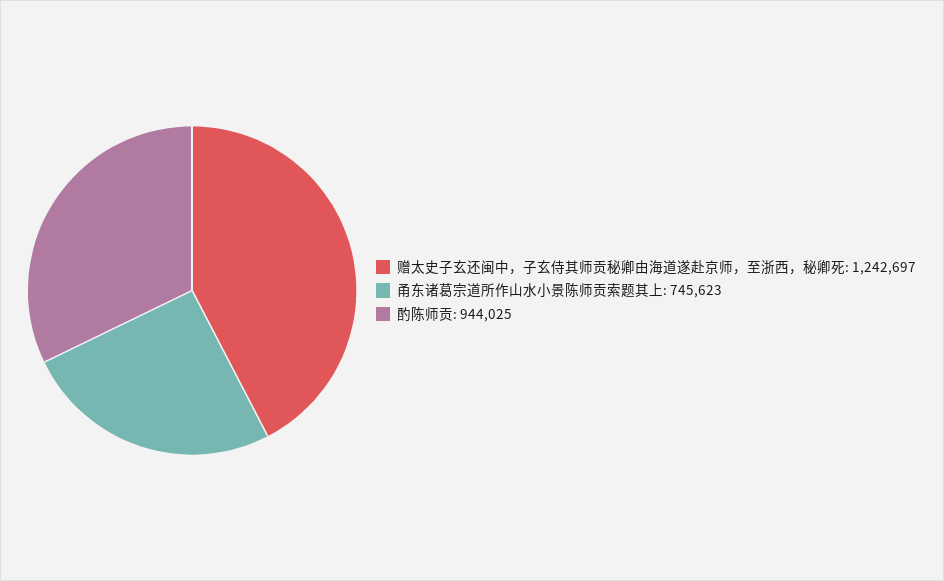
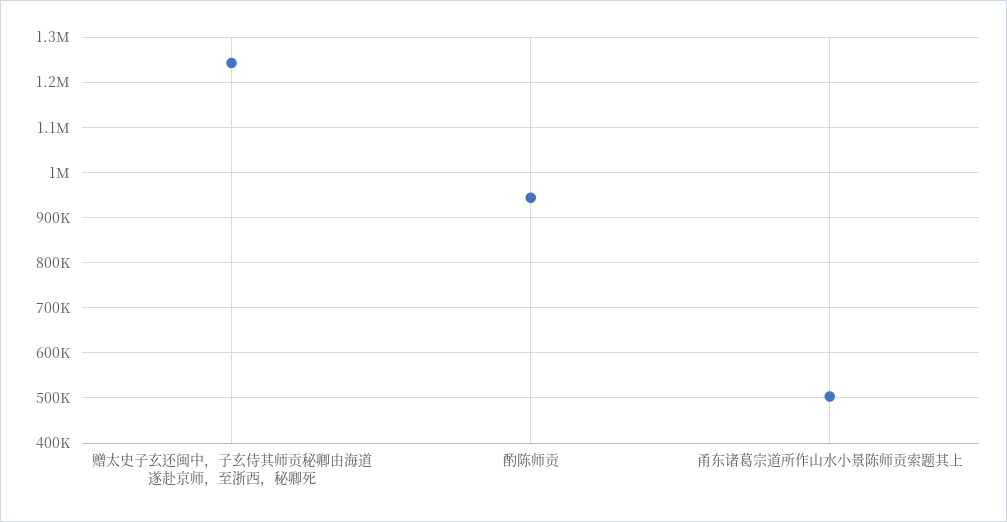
  {
    "赠太史子玄还闽中，子玄侍其师贡秘卿由海道遂赴京师，至浙西，秘卿死": 1242697,
-   "甬东诸葛宗道所作山水小景陈师贡索题其上": 745623,
+   "甬东诸葛宗道所作山水小景陈师贡索题其上": 500000,
    "酌陈师贡": 944025
  }

